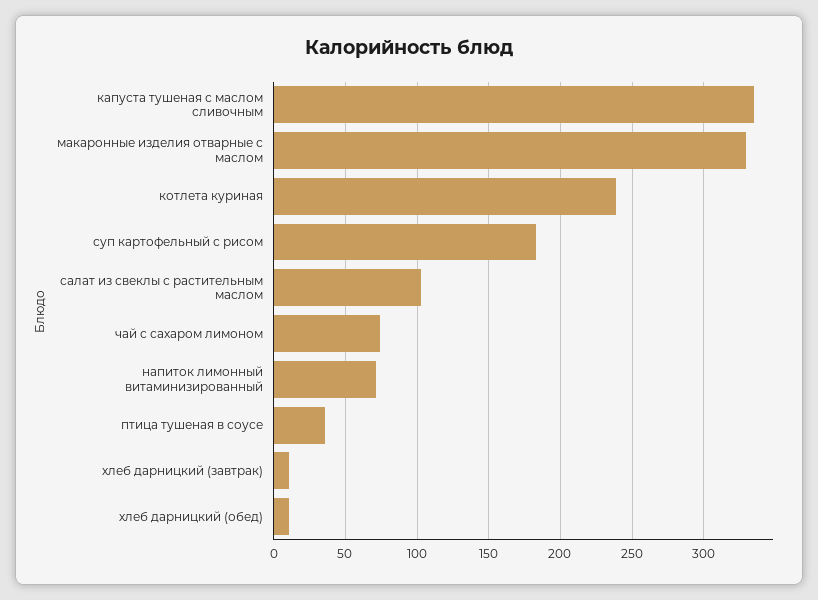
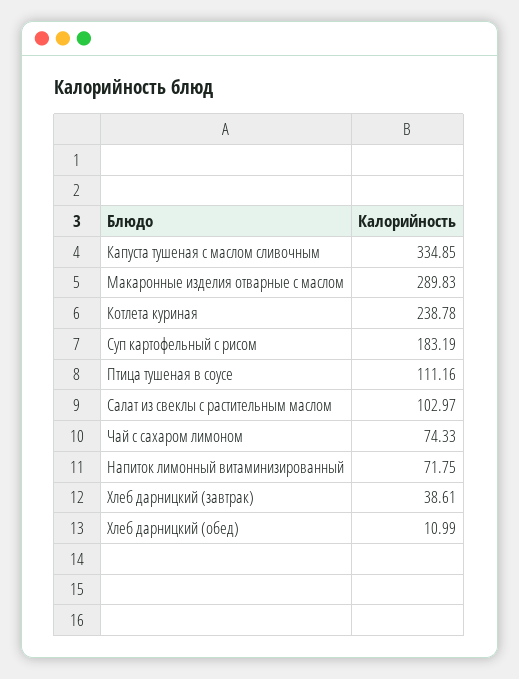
  {
    "капуста тушеная с маслом сливочным": 334.85,
-   "макаронные изделия отварные с маслом": 330,
+   "макаронные изделия отварные с маслом": 289.83,
    "котлета куриная": 238.78,
    "суп картофельный с рисом": 183.19,
    "салат из свеклы с растительным маслом": 102.97,
    "чай с сахаром лимоном": 74.33,
    "напиток лимонный витаминизированный": 71.75,
-   "птица тушеная в соусе": 35,
+   "птица тушеная в соусе": 111.16,
-   "хлеб дарницкий (завтрак)": 10,
+   "хлеб дарницкий (завтрак)": 38.61,
    "хлеб дарницкий (обед)": 10.99
  }

